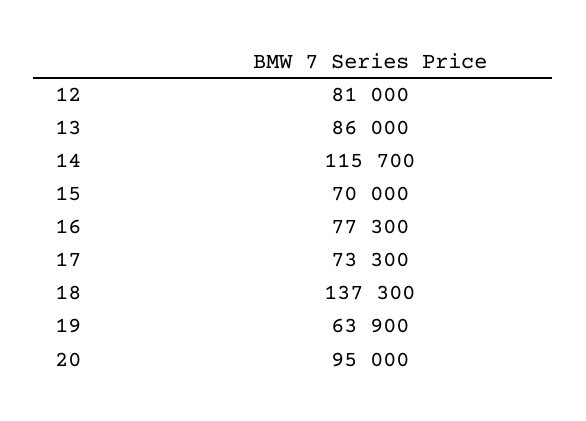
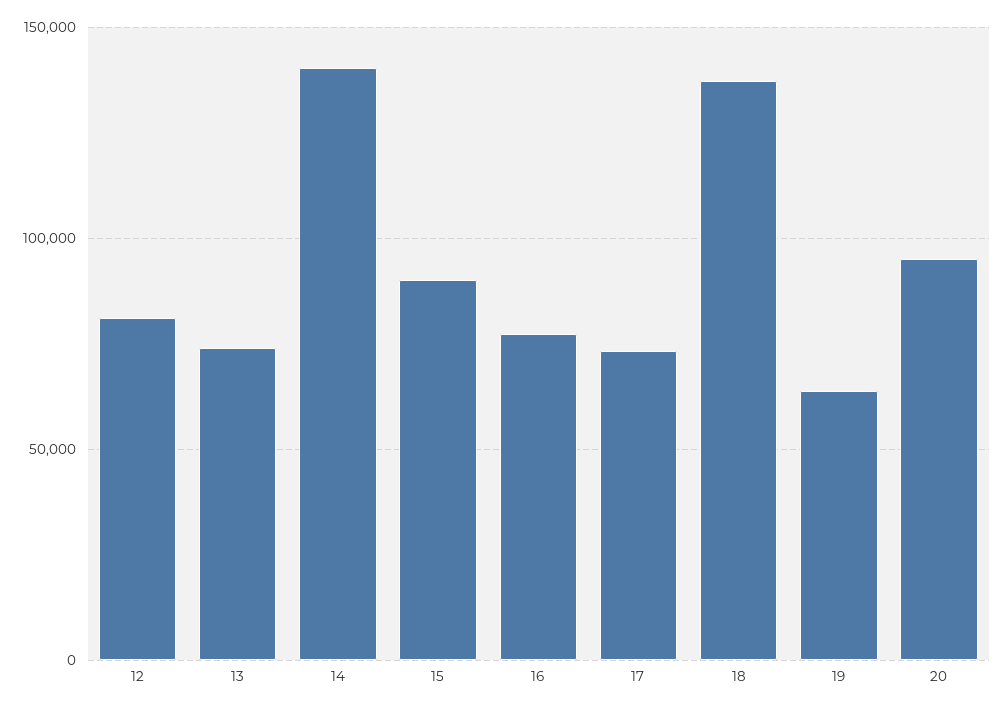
  {
    "12": 81000,
-   "13": 86000,
+   "13": 75000,
-   "14": 115700,
+   "14": 140000,
-   "15": 70000,
+   "15": 90000,
    "16": 77300,
    "17": 73300,
    "18": 137300,
    "19": 63900,
    "20": 95000
  }

